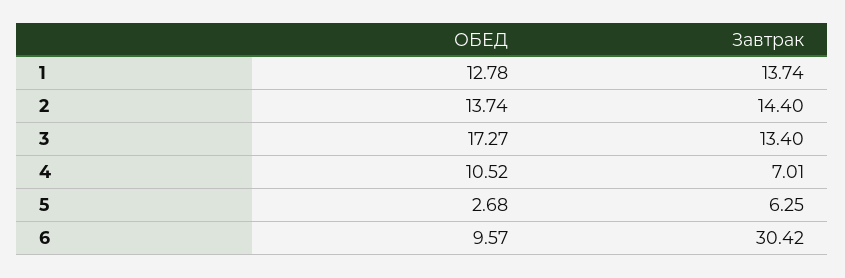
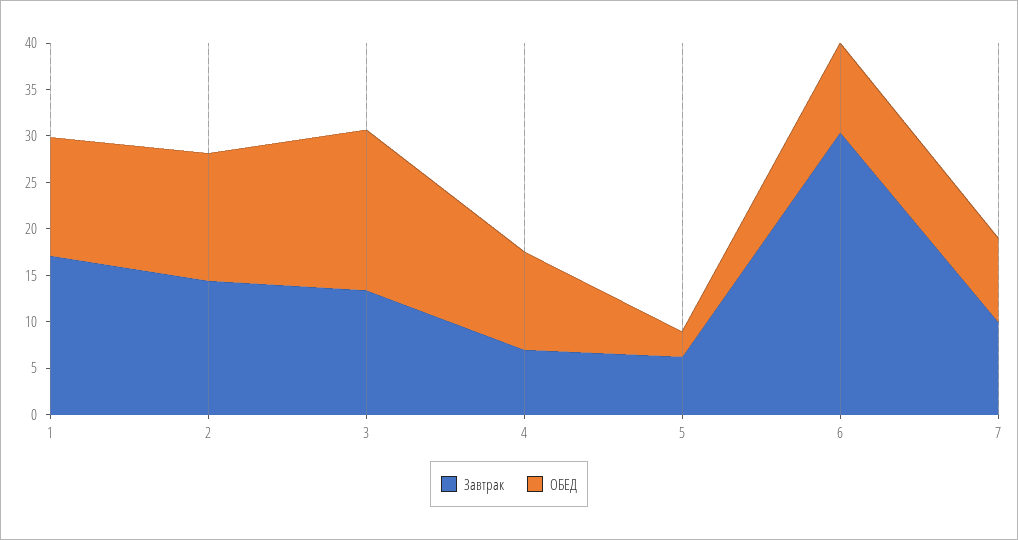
  {
    "ОБЕД": {
      "1": 12.78,
      "2": 13.74,
      "3": 17.27,
      "4": 10.52,
      "5": 2.68,
-     "6": 9.57
+     "6": 9.57,
+     "7": 9
    },
    "Завтрак": {
-     "1": 13.74,
+     "1": 17,
      "2": 14.4,
      "3": 13.4,
      "4": 7.01,
      "5": 6.25,
-     "6": 30.42
+     "6": 30.42,
+     "7": 10
    }
  }

